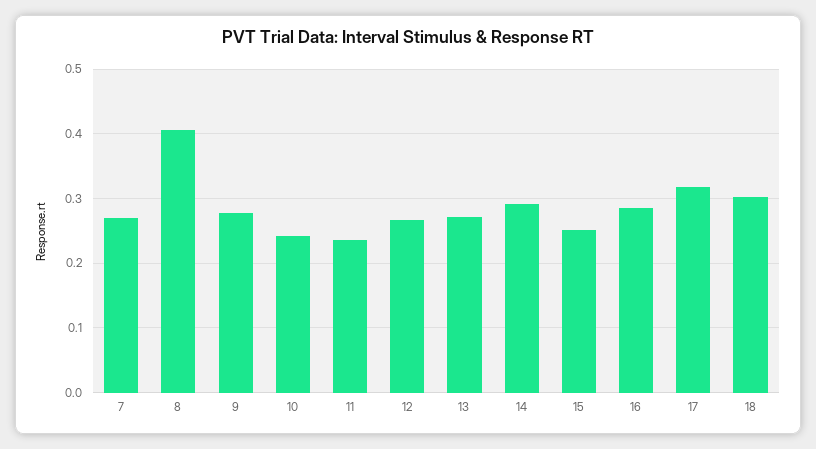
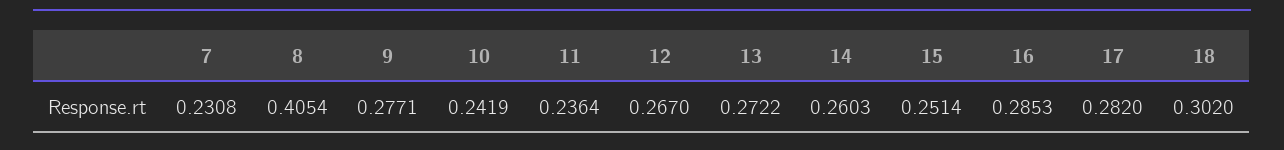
  {
-   "7": 0.27,
+   "7": 0.2308,
    "8": 0.4054,
    "9": 0.2771,
    "10": 0.2419,
    "11": 0.2364,
    "12": 0.267,
    "13": 0.2722,
-   "14": 0.29,
+   "14": 0.2603,
    "15": 0.2514,
    "16": 0.2853,
-   "17": 0.32,
+   "17": 0.282,
    "18": 0.302
  }

